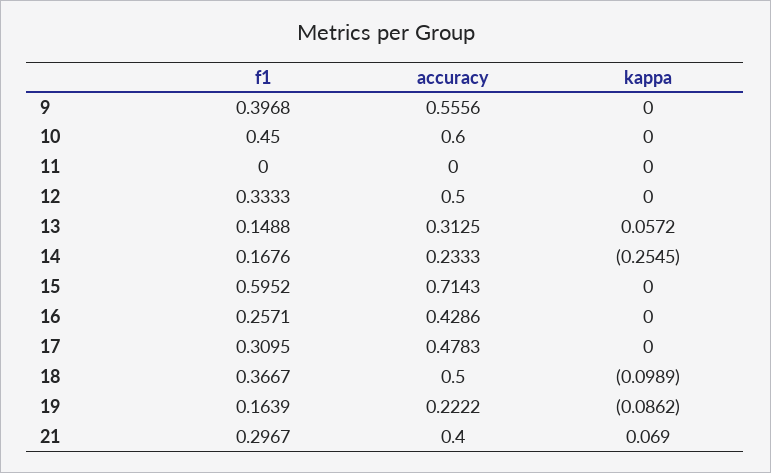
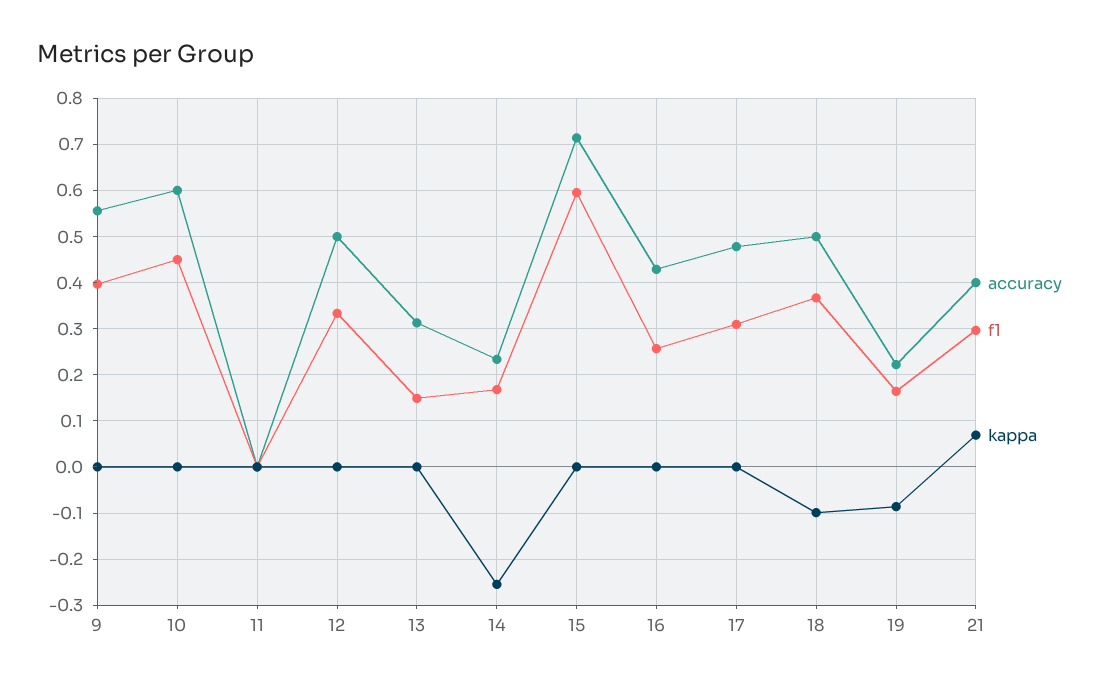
  {
    "f1": {
      "9": 0.3968,
      "10": 0.45,
      "11": 0,
      "12": 0.3333,
      "13": 0.1488,
      "14": 0.1676,
      "15": 0.5952,
      "16": 0.2571,
      "17": 0.3095,
      "18": 0.3667,
      "19": 0.1639,
      "21": 0.2967
    },
    "accuracy": {
      "9": 0.5556,
      "10": 0.6,
      "11": 0,
      "12": 0.5,
      "13": 0.3125,
      "14": 0.2333,
      "15": 0.7143,
      "16": 0.4286,
      "17": 0.4783,
      "18": 0.5,
      "19": 0.2222,
      "21": 0.4
    },
    "kappa": {
      "9": 0,
      "10": 0,
      "11": 0,
      "12": 0,
-     "13": 0.0572,
+     "13": 0,
      "14": -0.2545,
      "15": 0,
      "16": 0,
      "17": 0,
      "18": -0.0989,
      "19": -0.0862,
      "21": 0.069
    }
  }

